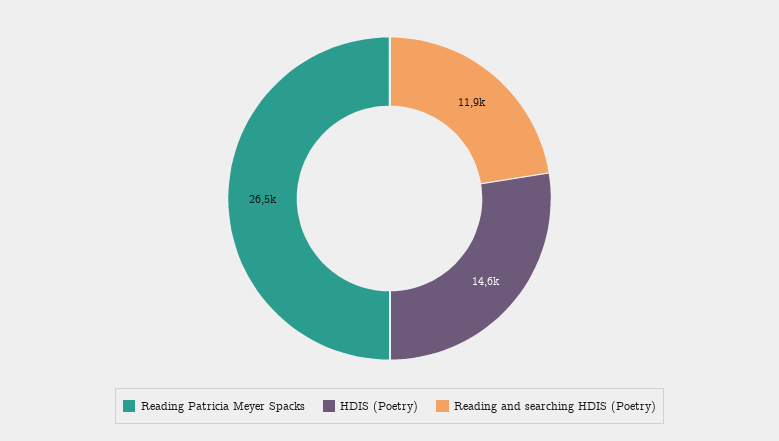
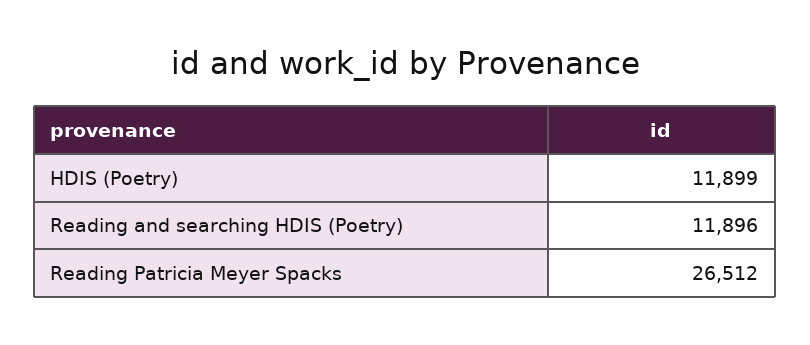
  {
    "Reading Patricia Meyer Spacks": 26512,
-   "HDIS (Poetry)": 14600,
+   "HDIS (Poetry)": 11899,
    "Reading and searching HDIS (Poetry)": 11896
  }

